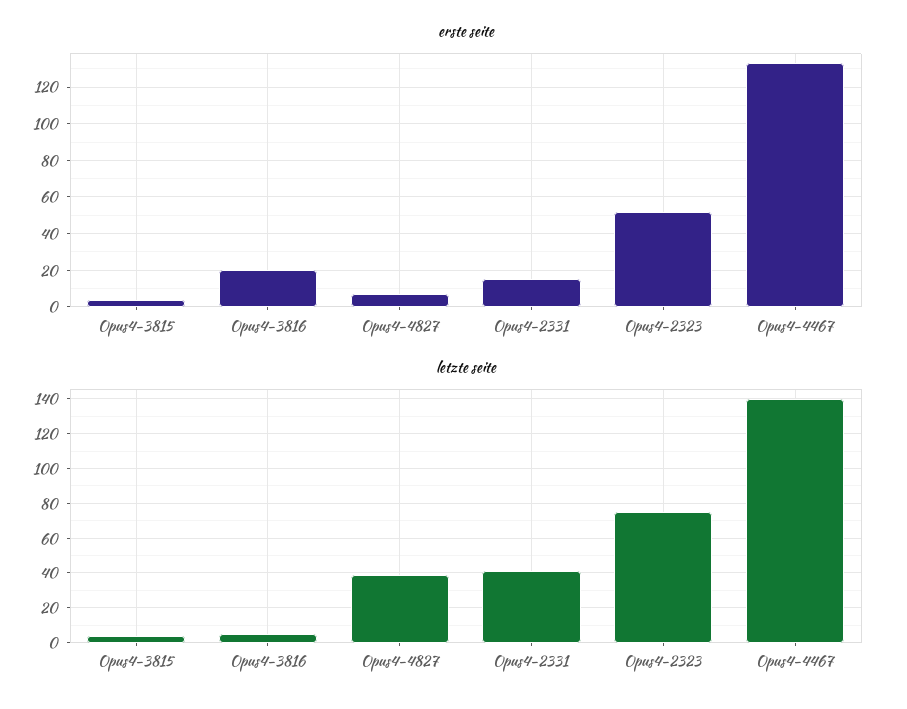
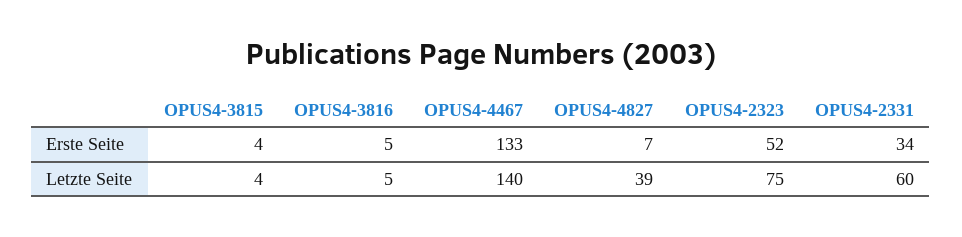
  {
    "erste seite": {
      "Opus4-3815": 4,
-     "Opus4-3816": 20,
+     "Opus4-3816": 5,
      "Opus4-4827": 7,
-     "Opus4-2331": 15,
+     "Opus4-2331": 34,
      "Opus4-2323": 52,
      "Opus4-4467": 133
    },
    "letzte seite": {
      "Opus4-3815": 4,
      "Opus4-3816": 5,
      "Opus4-4827": 39,
-     "Opus4-2331": 40,
+     "Opus4-2331": 60,
      "Opus4-2323": 75,
      "Opus4-4467": 140
    }
  }

